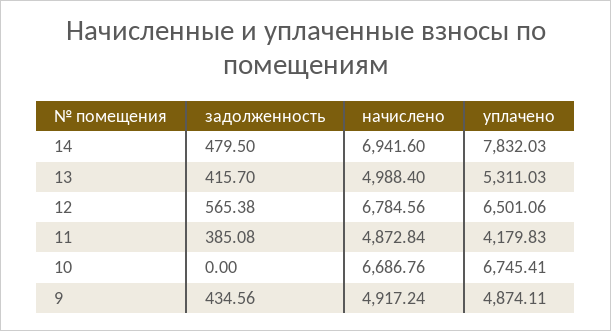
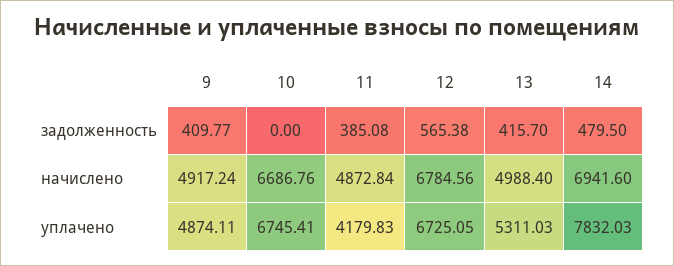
  {
    "задолженность": {
      "14": 479.5,
      "13": 415.7,
      "12": 565.38,
      "11": 385.08,
      "10": 0,
-     "9": 434.56
+     "9": 409.77
    },
    "начислено": {
      "14": 6941.6,
      "13": 4988.4,
      "12": 6784.56,
      "11": 4872.84,
      "10": 6686.76,
      "9": 4917.24
    },
    "уплачено": {
      "14": 7832.03,
      "13": 5311.03,
-     "12": 6501.06,
+     "12": 6725.05,
      "11": 4179.83,
      "10": 6745.41,
      "9": 4874.11
    }
  }

